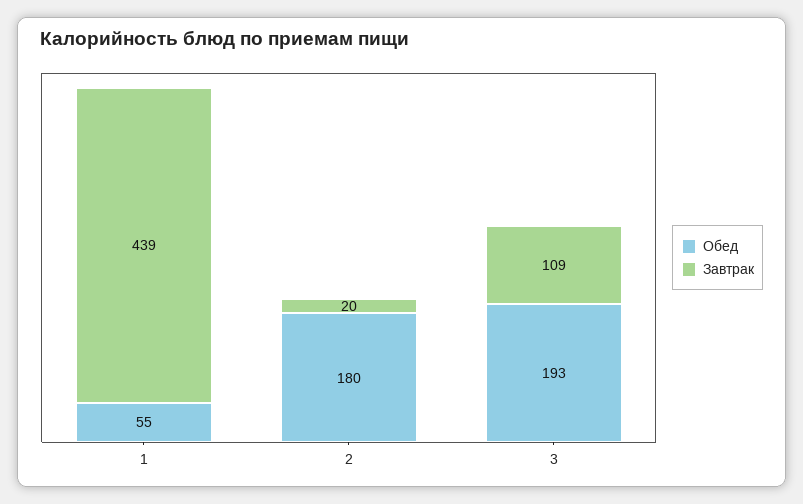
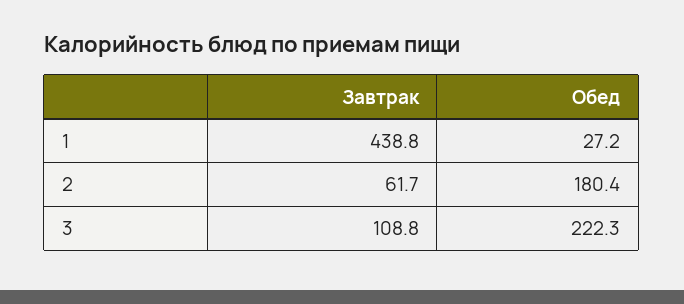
  {
    "Обед": {
-     "1": 55,
+     "1": 27.2,
      "2": 180.4,
-     "3": 193
+     "3": 222.3
    },
    "Завтрак": {
      "1": 438.8,
-     "2": 20,
+     "2": 61.7,
      "3": 108.8
    }
  }

